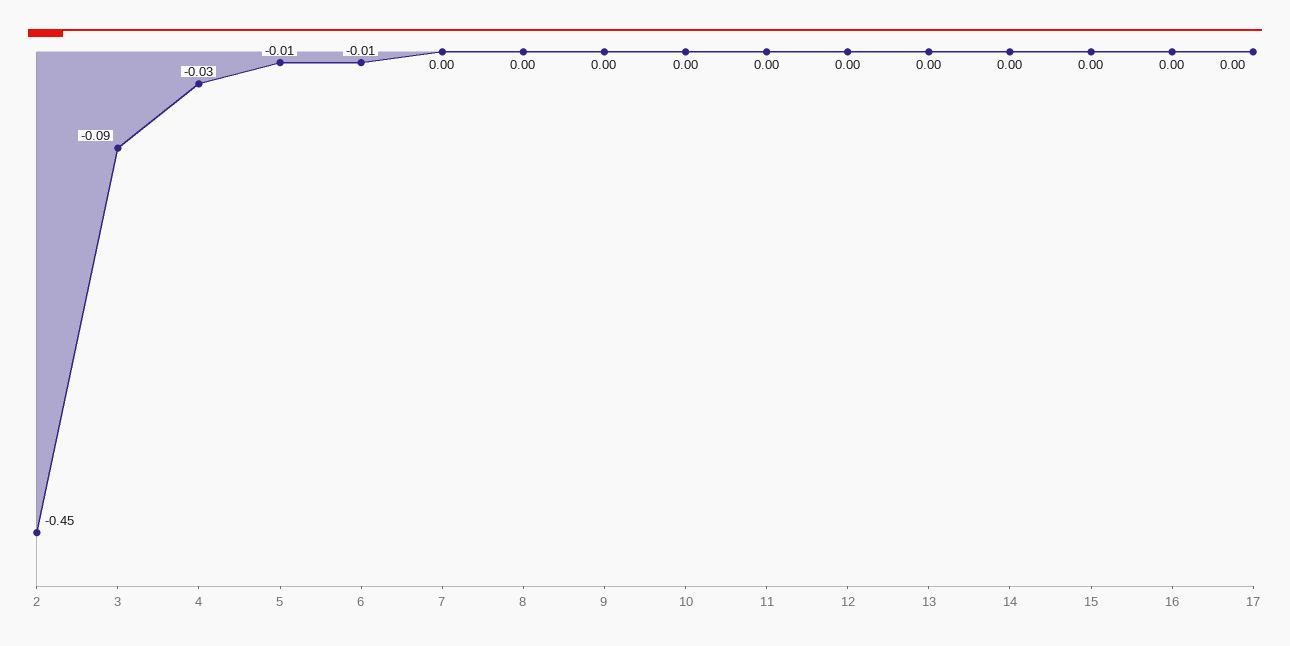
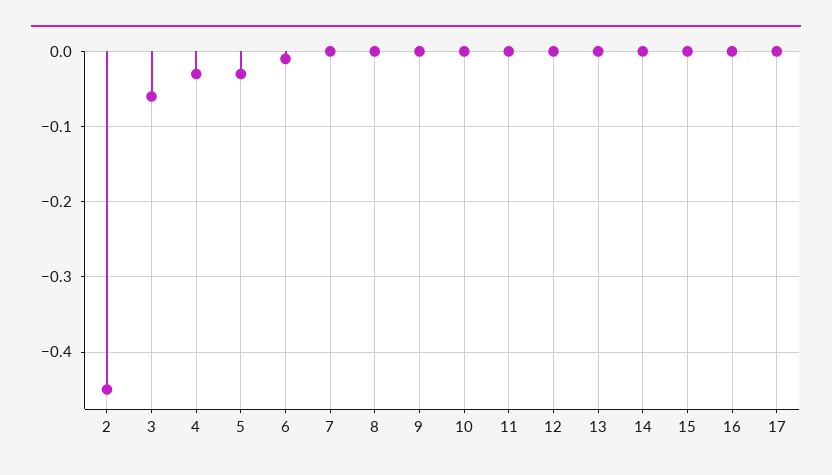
  {
    "2": -0.45,
-   "3": -0.09,
+   "3": -0.06,
    "4": -0.03,
-   "5": -0.01,
+   "5": -0.03,
    "6": -0.01,
    "7": 0,
    "8": 0,
    "9": 0,
    "10": 0,
    "11": 0,
    "12": 0,
    "13": 0,
    "14": 0,
    "15": 0,
    "16": 0,
    "17": 0
  }

